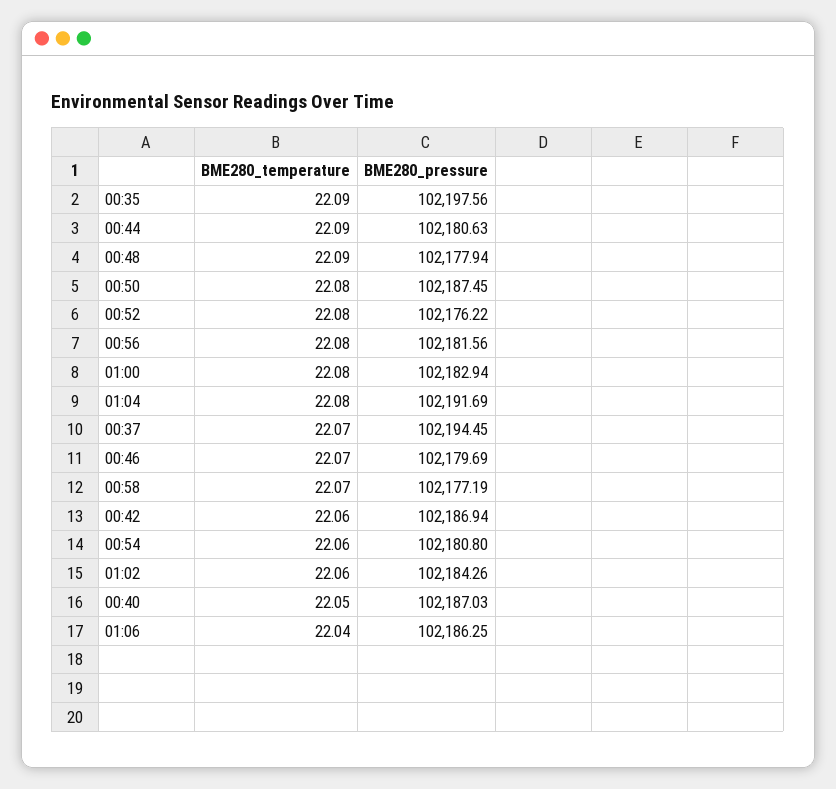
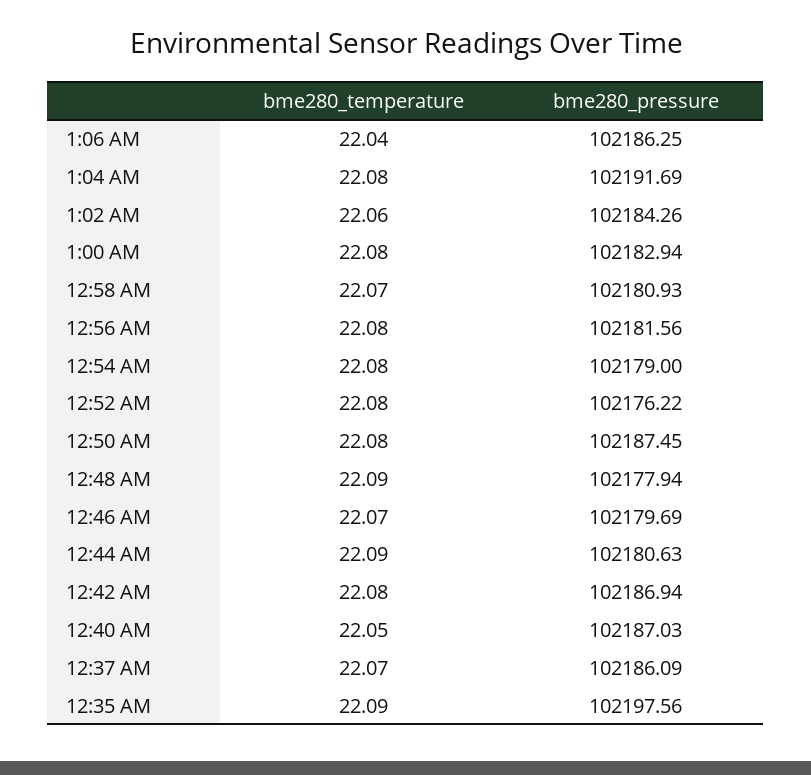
  {
    "BME280_temperature": {
      "00:35": 22.09,
      "00:44": 22.09,
      "00:48": 22.09,
      "00:50": 22.08,
      "00:52": 22.08,
      "00:56": 22.08,
      "01:00": 22.08,
      "01:04": 22.08,
      "00:37": 22.07,
      "00:46": 22.07,
      "00:58": 22.07,
-     "00:42": 22.06,
+     "00:42": 22.08,
-     "00:54": 22.06,
+     "00:54": 22.08,
      "01:02": 22.06,
      "00:40": 22.05,
      "01:06": 22.04
    },
    "BME280_pressure": {
      "00:35": 102197.56,
      "00:44": 102180.63,
      "00:48": 102177.94,
      "00:50": 102187.45,
      "00:52": 102176.22,
      "00:56": 102181.56,
      "01:00": 102182.94,
      "01:04": 102191.69,
-     "00:37": 102194.45,
+     "00:37": 102186.09,
      "00:46": 102179.69,
-     "00:58": 102177.19,
+     "00:58": 102180.93,
      "00:42": 102186.94,
-     "00:54": 102180.8,
+     "00:54": 102179,
      "01:02": 102184.26,
      "00:40": 102187.03,
      "01:06": 102186.25
    }
  }

